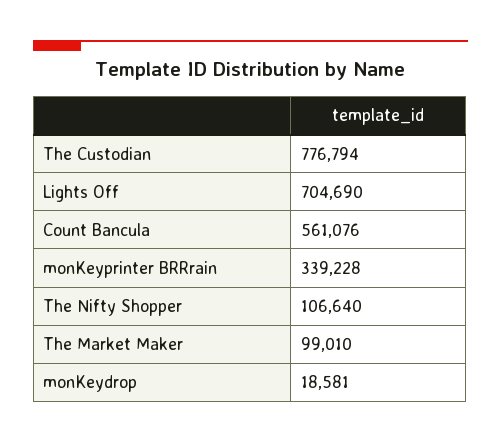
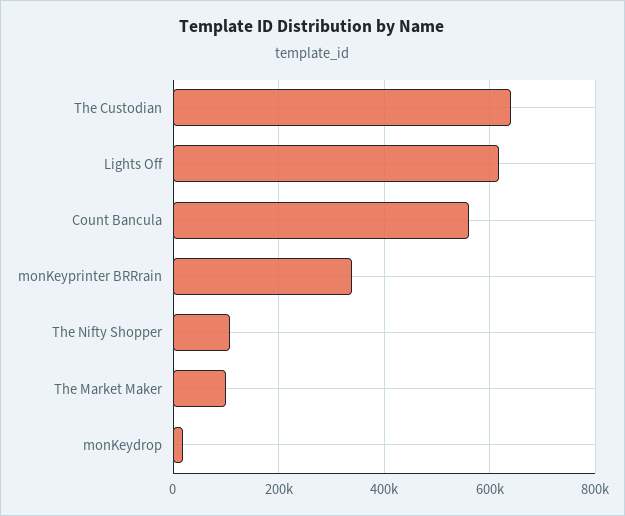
  {
-   "The Custodian": 776794,
+   "The Custodian": 640000,
-   "Lights Off": 704690,
+   "Lights Off": 620000,
    "Count Bancula": 561076,
    "monKeyprinter BRRrain": 339228,
    "The Nifty Shopper": 106640,
    "The Market Maker": 99010,
    "monKeydrop": 18581
  }

